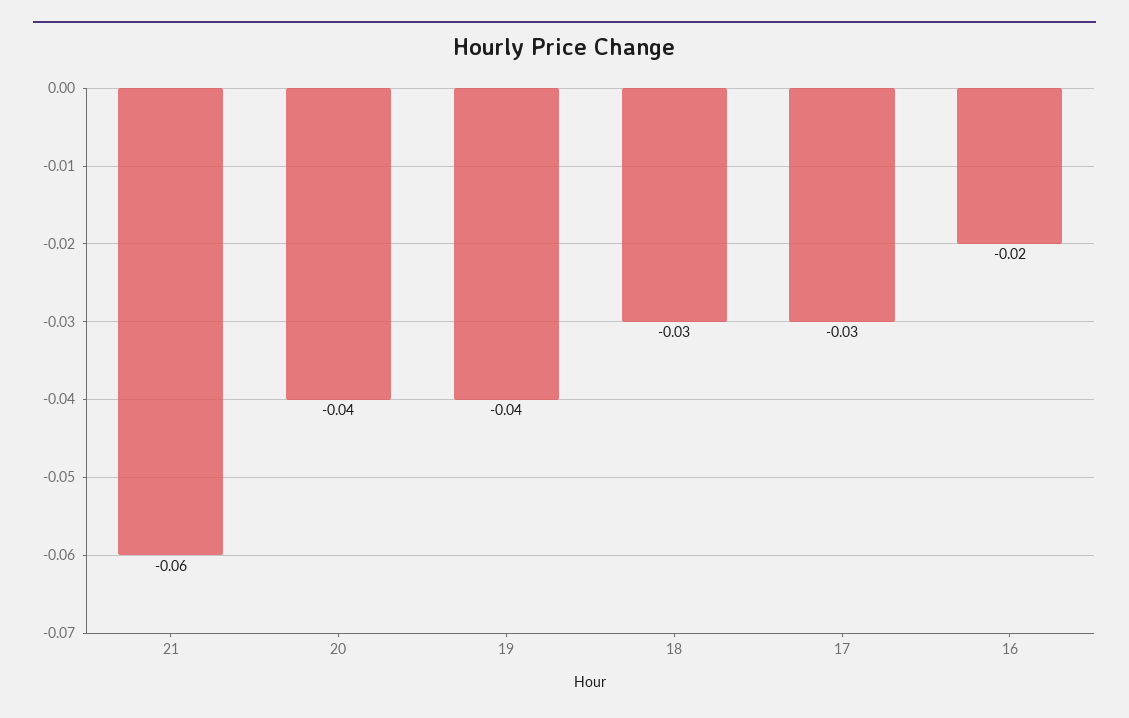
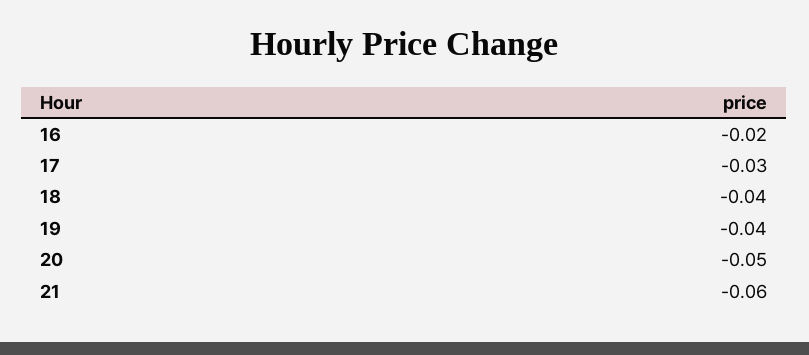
  {
    "21": -0.06,
-   "20": -0.04,
+   "20": -0.05,
    "19": -0.04,
-   "18": -0.03,
+   "18": -0.04,
    "17": -0.03,
    "16": -0.02
  }

